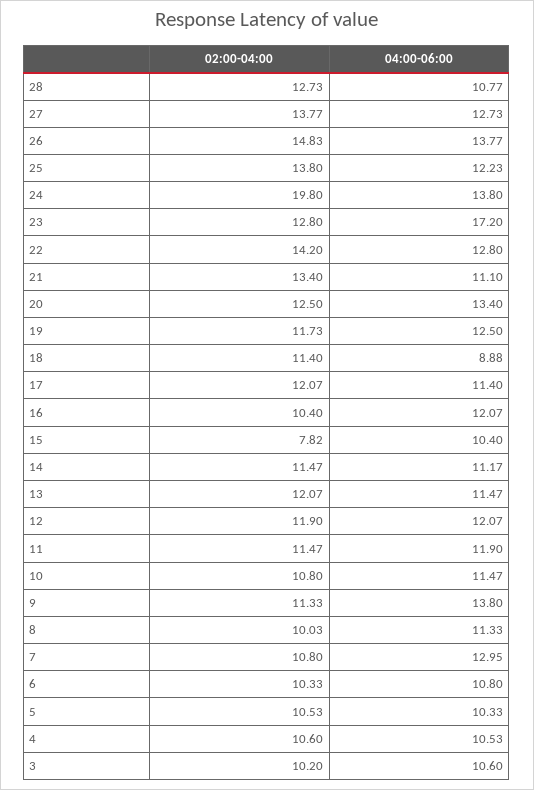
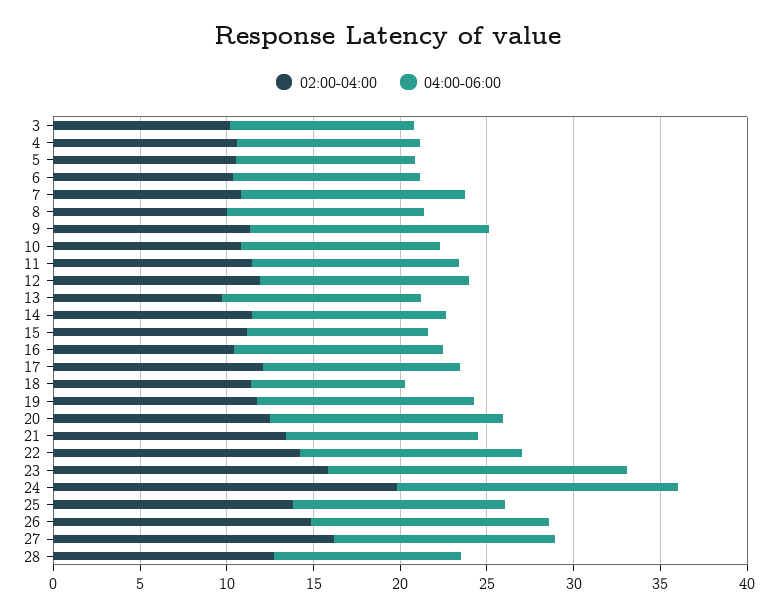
  {
    "02:00-04:00": {
      "28": 12.73,
-     "27": 13.77,
+     "27": 16,
      "26": 14.83,
      "25": 13.8,
      "24": 19.8,
-     "23": 12.8,
+     "23": 16,
      "22": 14.2,
      "21": 13.4,
      "20": 12.5,
      "19": 11.73,
      "18": 11.4,
      "17": 12.07,
      "16": 10.4,
-     "15": 7.82,
+     "15": 11,
      "14": 11.47,
-     "13": 12.07,
+     "13": 10,
      "12": 11.9,
      "11": 11.47,
      "10": 10.8,
      "9": 11.33,
      "8": 10.03,
      "7": 10.8,
      "6": 10.33,
      "5": 10.53,
      "4": 10.6,
      "3": 10.2
    },
    "04:00-06:00": {
      "28": 10.77,
      "27": 12.73,
      "26": 13.77,
      "25": 12.23,
-     "24": 13.8,
+     "24": 16,
      "23": 17.2,
      "22": 12.8,
      "21": 11.1,
      "20": 13.4,
      "19": 12.5,
      "18": 8.88,
      "17": 11.4,
      "16": 12.07,
      "15": 10.4,
      "14": 11.17,
      "13": 11.47,
      "12": 12.07,
      "11": 11.9,
      "10": 11.47,
      "9": 13.8,
      "8": 11.33,
      "7": 12.95,
      "6": 10.8,
      "5": 10.33,
      "4": 10.53,
      "3": 10.6
    }
  }

